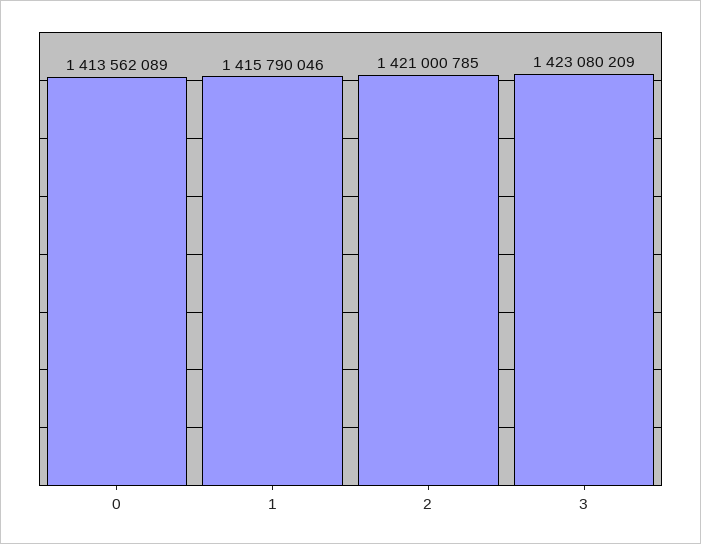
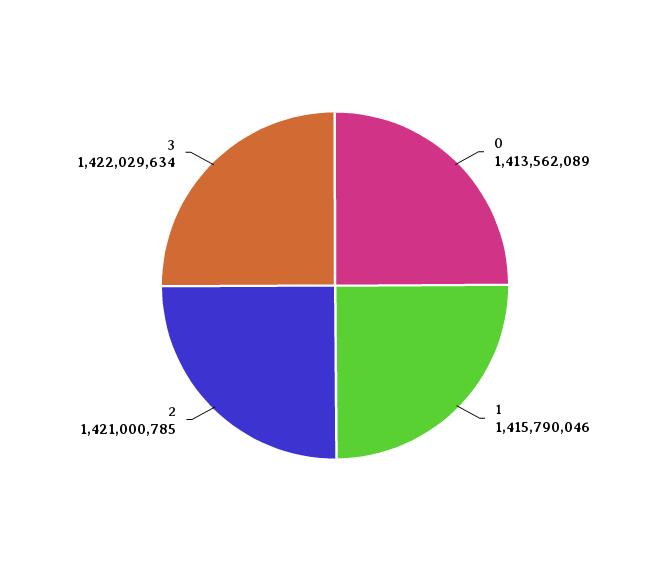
  {
    "0": 1413562089,
    "1": 1415790046,
    "2": 1421000785,
-   "3": 1423080209
+   "3": 1422029634
  }

